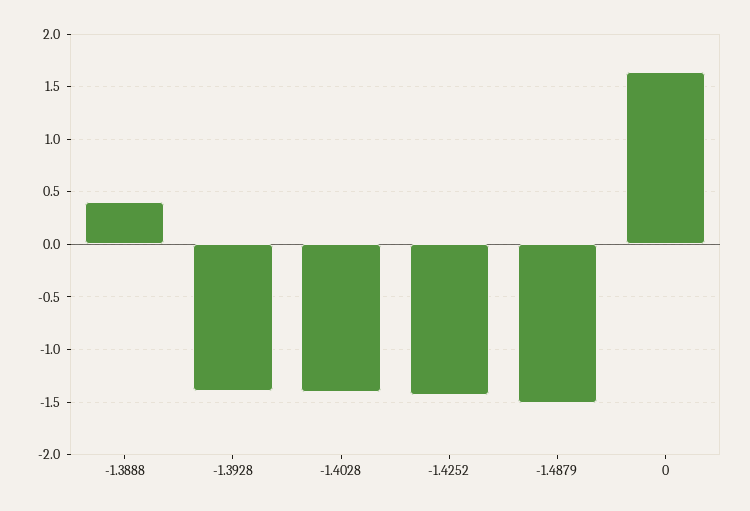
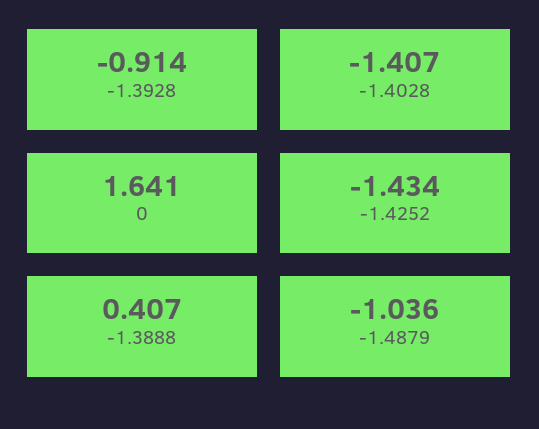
  {
    "-1.3888": 0.407,
-   "-1.3928": -1.4,
+   "-1.3928": -0.914,
    "-1.4028": -1.407,
    "-1.4252": -1.434,
-   "-1.4879": -1.5,
+   "-1.4879": -1.036,
    "0": 1.641
  }

